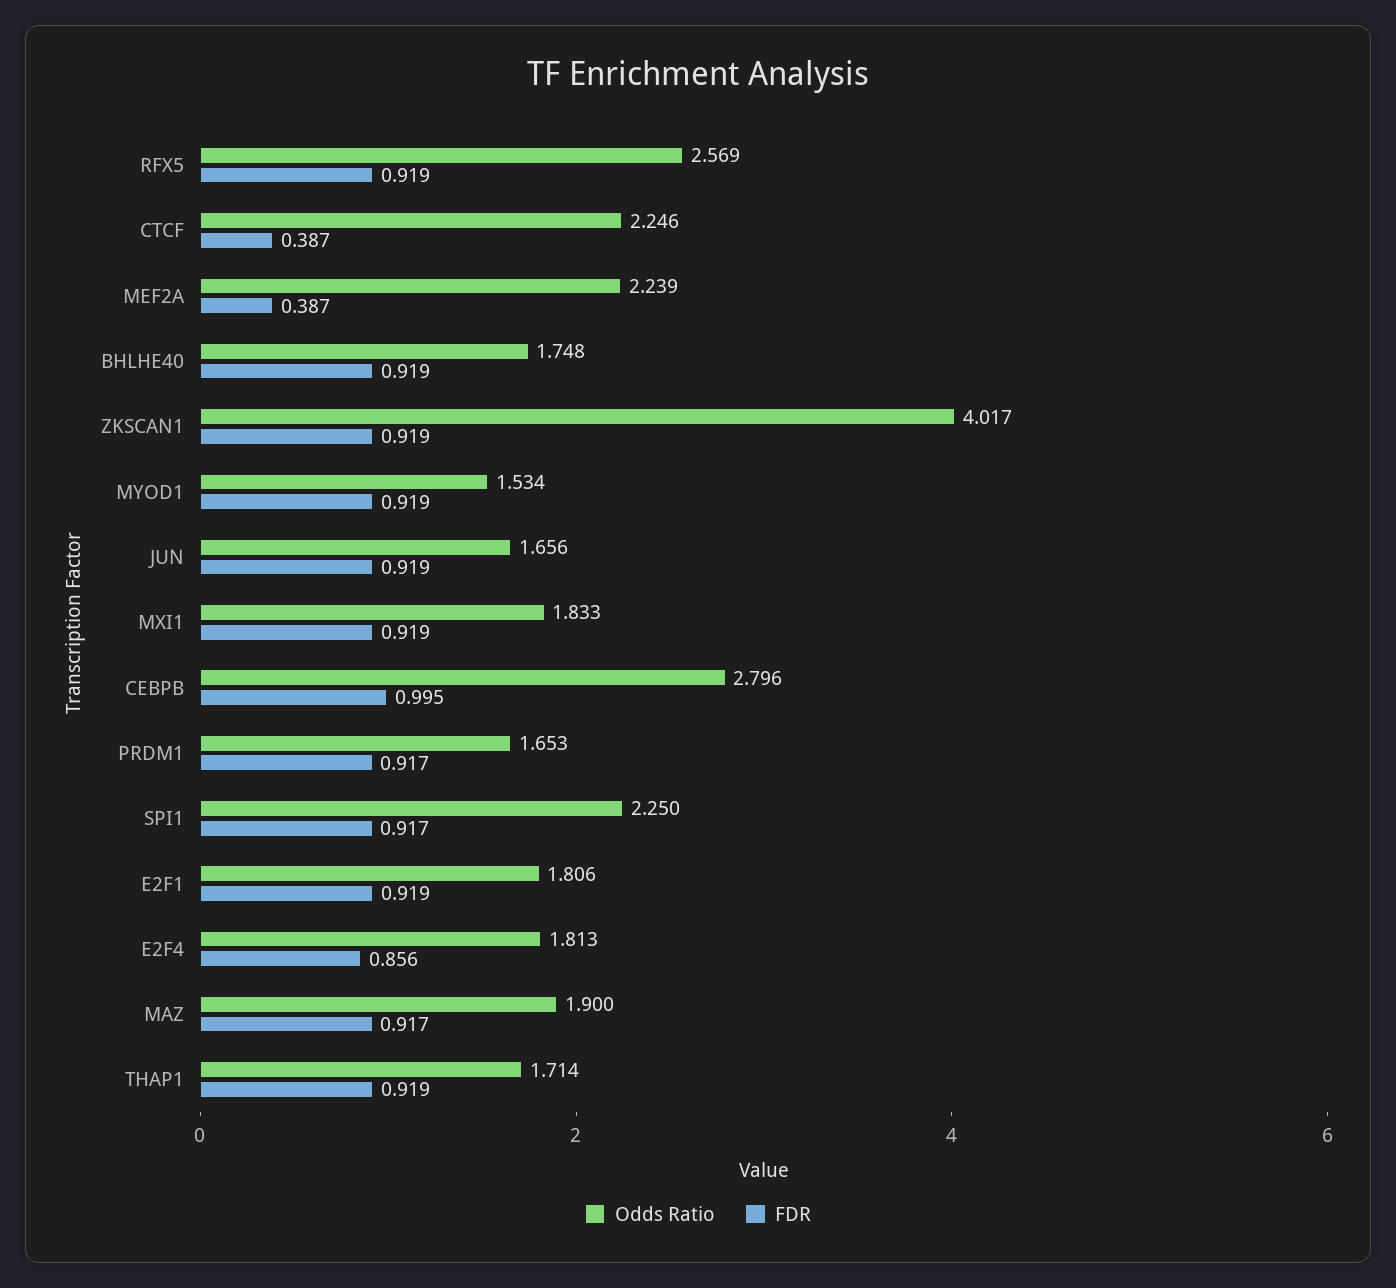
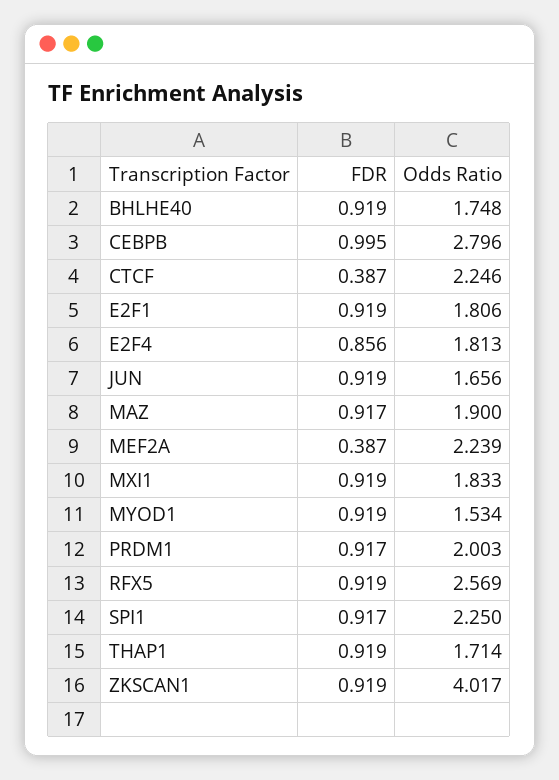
  {
    "Odds Ratio": {
      "RFX5": 2.569,
      "CTCF": 2.246,
      "MEF2A": 2.239,
      "BHLHE40": 1.748,
      "ZKSCAN1": 4.017,
      "MYOD1": 1.534,
      "JUN": 1.656,
      "MXI1": 1.833,
      "CEBPB": 2.796,
-     "PRDM1": 1.653,
+     "PRDM1": 2.003,
      "SPI1": 2.25,
      "E2F1": 1.806,
      "E2F4": 1.813,
      "MAZ": 1.9,
      "THAP1": 1.714
    },
    "FDR": {
      "RFX5": 0.919,
      "CTCF": 0.387,
      "MEF2A": 0.387,
      "BHLHE40": 0.919,
      "ZKSCAN1": 0.919,
      "MYOD1": 0.919,
      "JUN": 0.919,
      "MXI1": 0.919,
      "CEBPB": 0.995,
      "PRDM1": 0.917,
      "SPI1": 0.917,
      "E2F1": 0.919,
      "E2F4": 0.856,
      "MAZ": 0.917,
      "THAP1": 0.919
    }
  }

